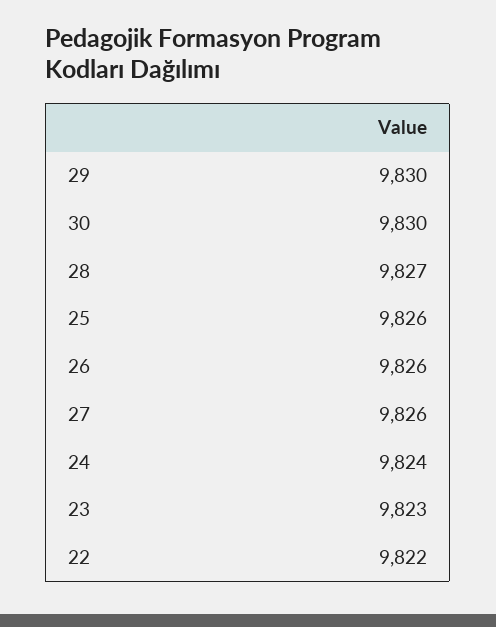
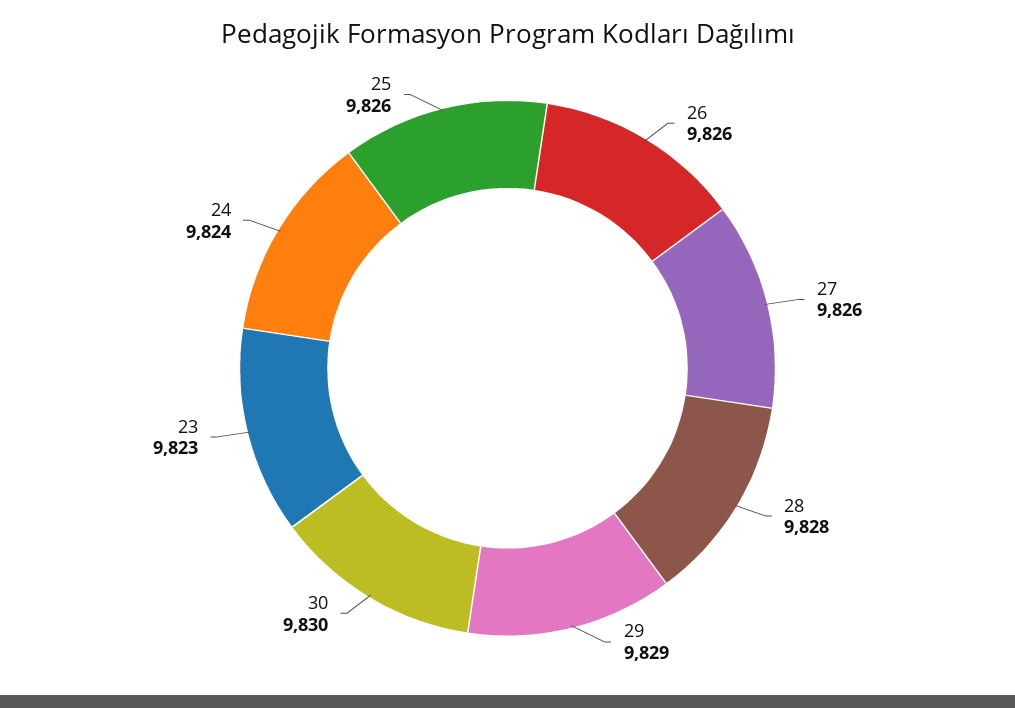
  {
-   "29": 9830,
+   "29": 9829,
    "30": 9830,
-   "28": 9827,
+   "28": 9828,
    "25": 9826,
    "26": 9826,
    "27": 9826,
    "24": 9824,
-   "23": 9823,
+   "23": 9823
-   "22": 9822
  }

